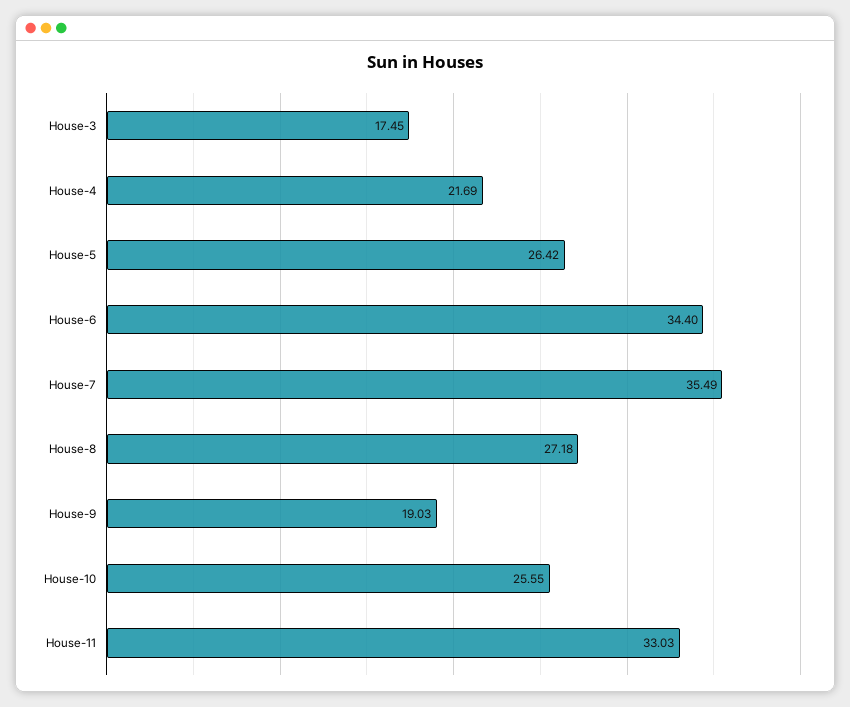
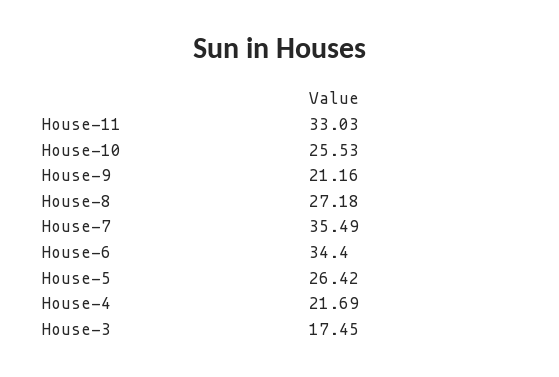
  {
    "House-3": 17.45,
    "House-4": 21.69,
    "House-5": 26.42,
    "House-6": 34.4,
    "House-7": 35.49,
    "House-8": 27.18,
-   "House-9": 19.03,
+   "House-9": 21.16,
-   "House-10": 25.55,
+   "House-10": 25.53,
    "House-11": 33.03
  }

